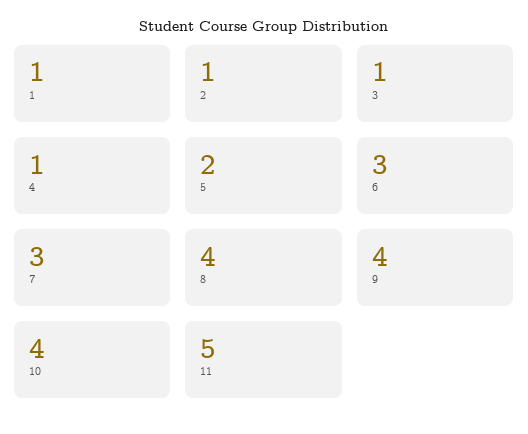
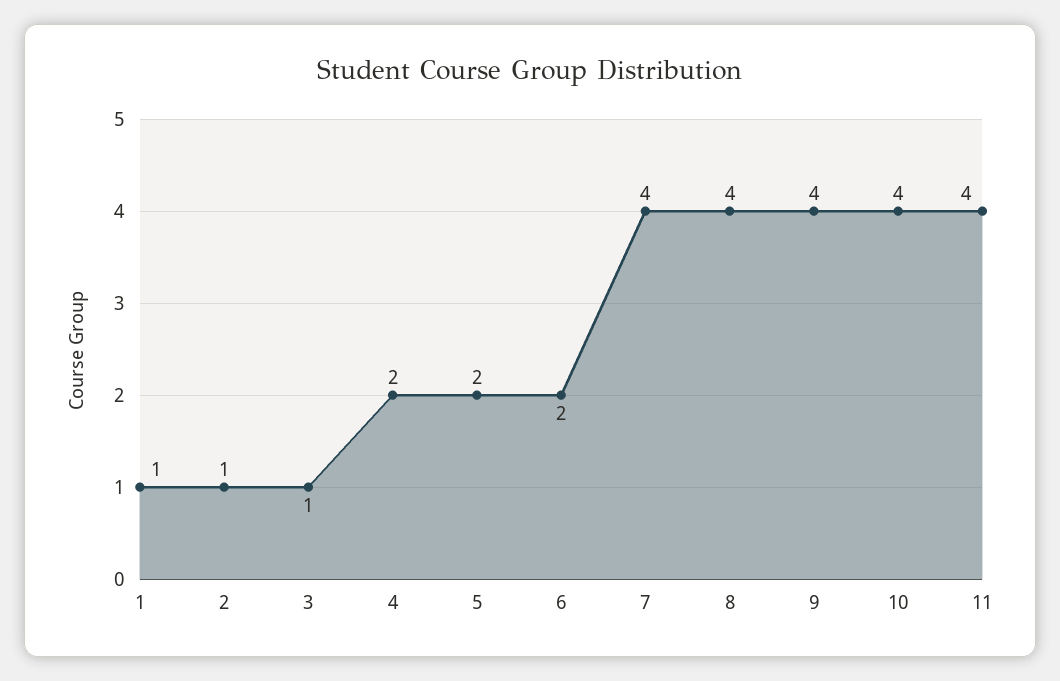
  {
    "1": 1,
    "2": 1,
    "3": 1,
-   "4": 1,
+   "4": 2,
    "5": 2,
-   "6": 3,
+   "6": 2,
-   "7": 3,
+   "7": 4,
    "8": 4,
    "9": 4,
    "10": 4,
-   "11": 5
+   "11": 4
  }

